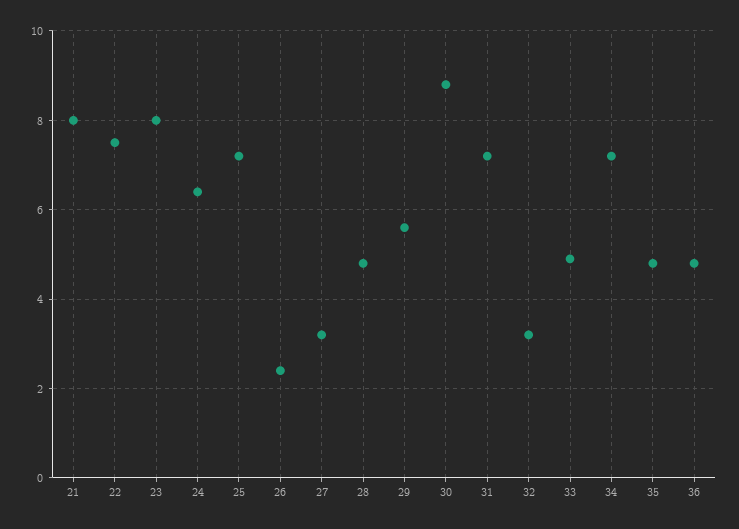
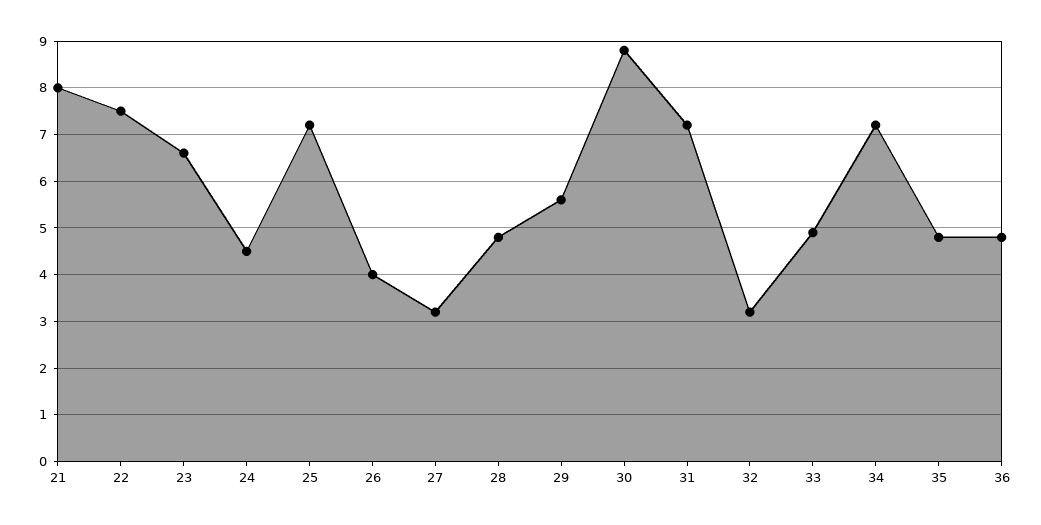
  {
    "21": 8,
    "22": 7.5,
-   "23": 8,
+   "23": 6.5,
-   "24": 6.5,
+   "24": 4.5,
    "25": 7,
-   "26": 2.5,
+   "26": 4,
    "27": 3,
    "28": 5,
    "29": 5.5,
    "30": 9,
    "31": 7,
    "32": 3,
    "33": 5,
    "34": 7,
    "35": 5,
    "36": 5
  }

